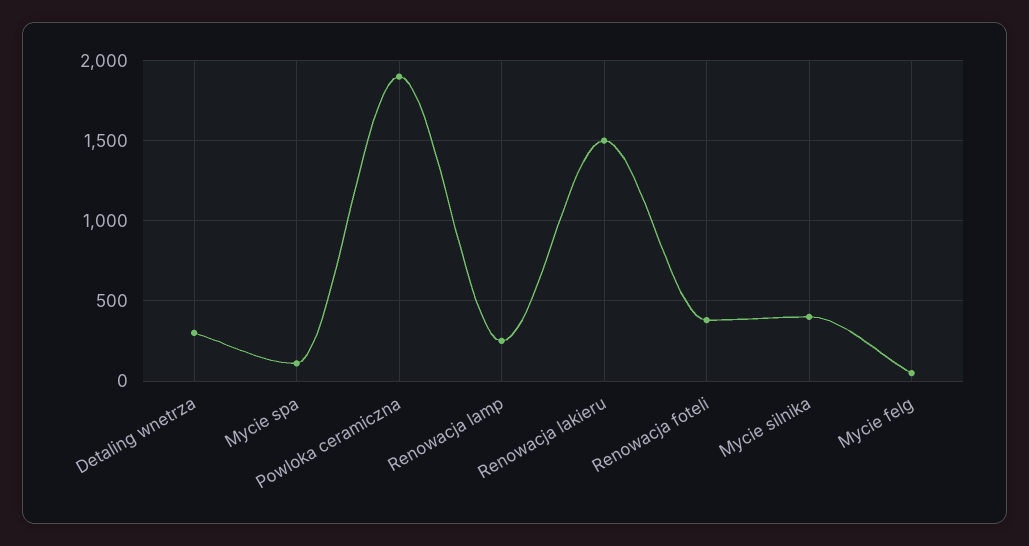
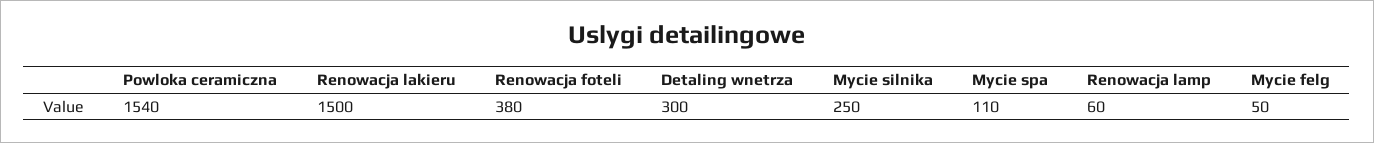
  {
    "Detaling wnetrza": 300,
    "Mycie spa": 110,
-   "Powloka ceramiczna": 1900,
+   "Powloka ceramiczna": 1540,
-   "Renowacja lamp": 250,
+   "Renowacja lamp": 60,
    "Renowacja lakieru": 1500,
    "Renowacja foteli": 380,
-   "Mycie silnika": 400,
+   "Mycie silnika": 250,
    "Mycie felg": 50
  }

